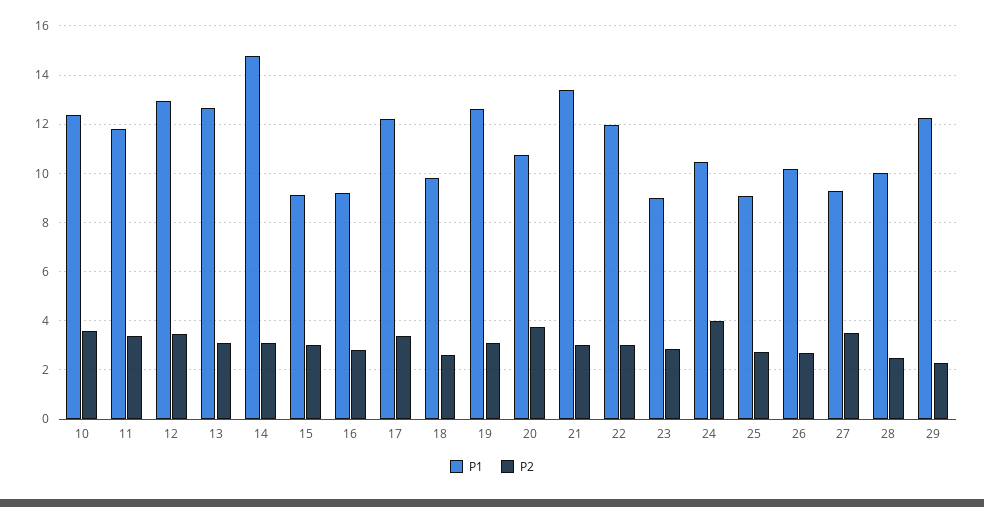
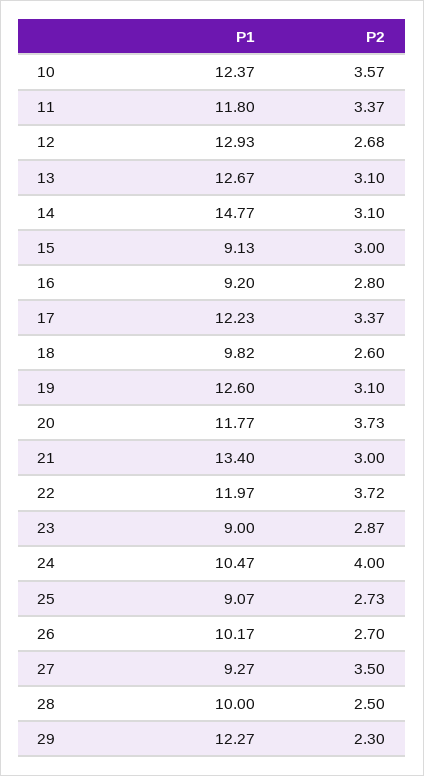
  {
    "P1": {
      "10": 12.37,
      "11": 11.8,
      "12": 12.93,
      "13": 12.67,
      "14": 14.77,
      "15": 9.13,
      "16": 9.2,
      "17": 12.23,
      "18": 9.82,
      "19": 12.6,
-     "20": 10.75,
+     "20": 11.77,
      "21": 13.4,
      "22": 11.97,
      "23": 9,
      "24": 10.47,
      "25": 9.07,
      "26": 10.17,
      "27": 9.27,
      "28": 10,
      "29": 12.27
    },
    "P2": {
      "10": 3.57,
      "11": 3.37,
-     "12": 3.5,
+     "12": 2.68,
      "13": 3.1,
      "14": 3.1,
      "15": 3,
      "16": 2.8,
      "17": 3.37,
      "18": 2.6,
      "19": 3.1,
      "20": 3.73,
      "21": 3,
-     "22": 3,
+     "22": 3.72,
      "23": 2.87,
      "24": 4,
      "25": 2.73,
      "26": 2.7,
      "27": 3.5,
      "28": 2.5,
      "29": 2.3
    }
  }

